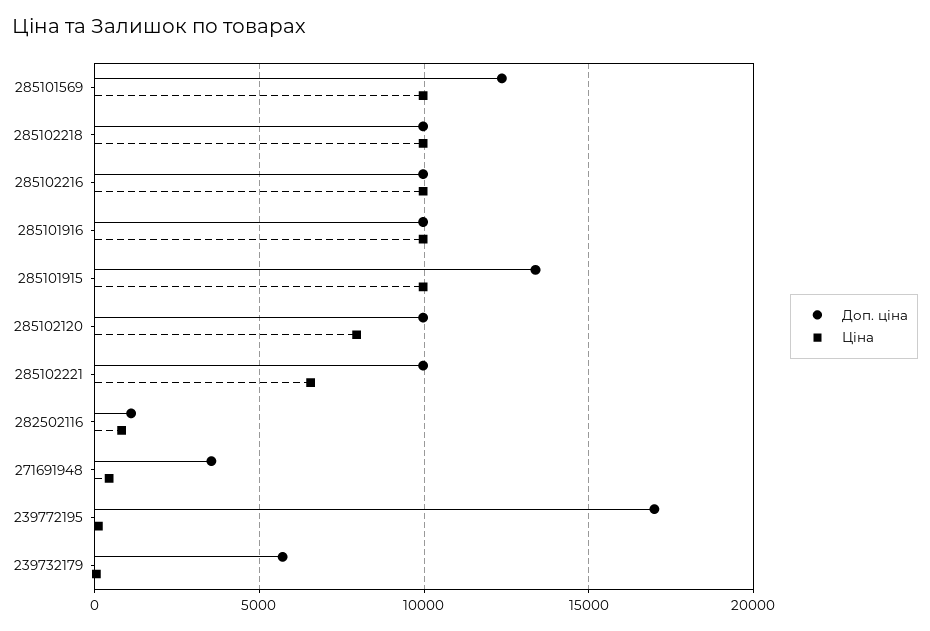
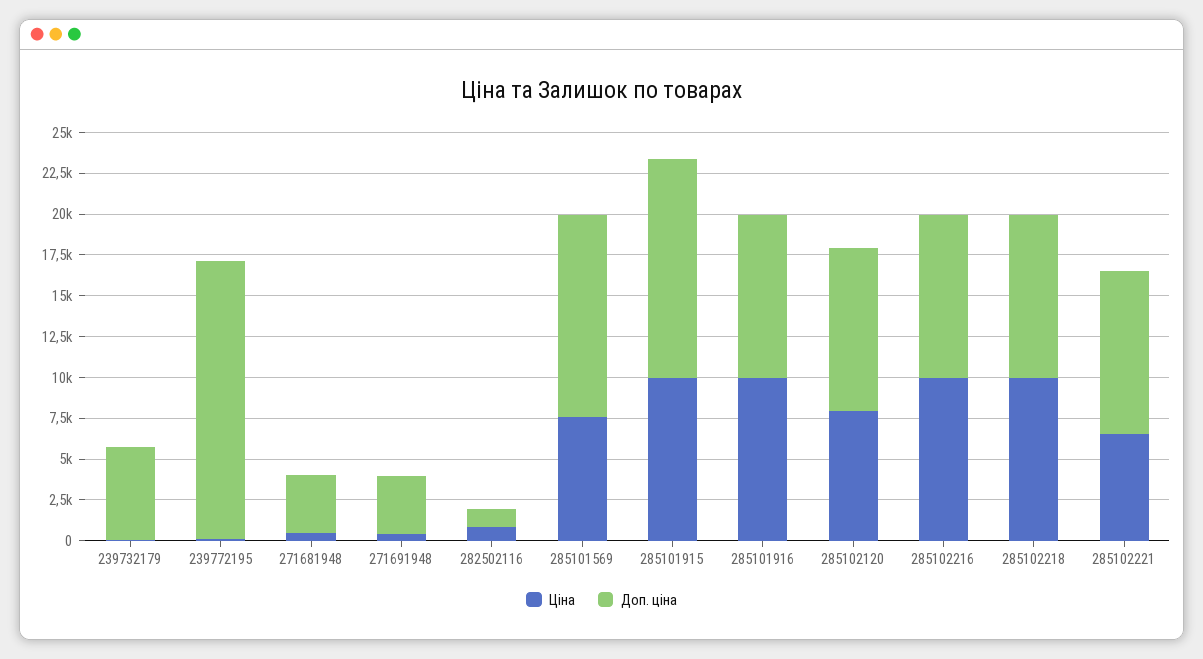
  {
    "Доп. ціна": {
      "285101569": 12500,
      "285102218": 10000,
      "285102216": 10000,
      "285101916": 10000,
      "285101915": 13500,
      "285102120": 10000,
      "285102221": 10000,
      "282502116": 1000,
      "271691948": 3500,
      "239772195": 17000,
-     "239732179": 5500
+     "239732179": 5500,
+     "271681948": 3500
    },
    "Ціна": {
-     "285101569": 10000,
+     "285101569": 7500,
      "285102218": 10000,
      "285102216": 10000,
      "285101916": 10000,
      "285101915": 10000,
      "285102120": 8000,
      "285102221": 6500,
      "282502116": 1000,
      "271691948": 500,
      "239772195": 0,
-     "239732179": 0
+     "239732179": 0,
+     "271681948": 500
    }
  }

